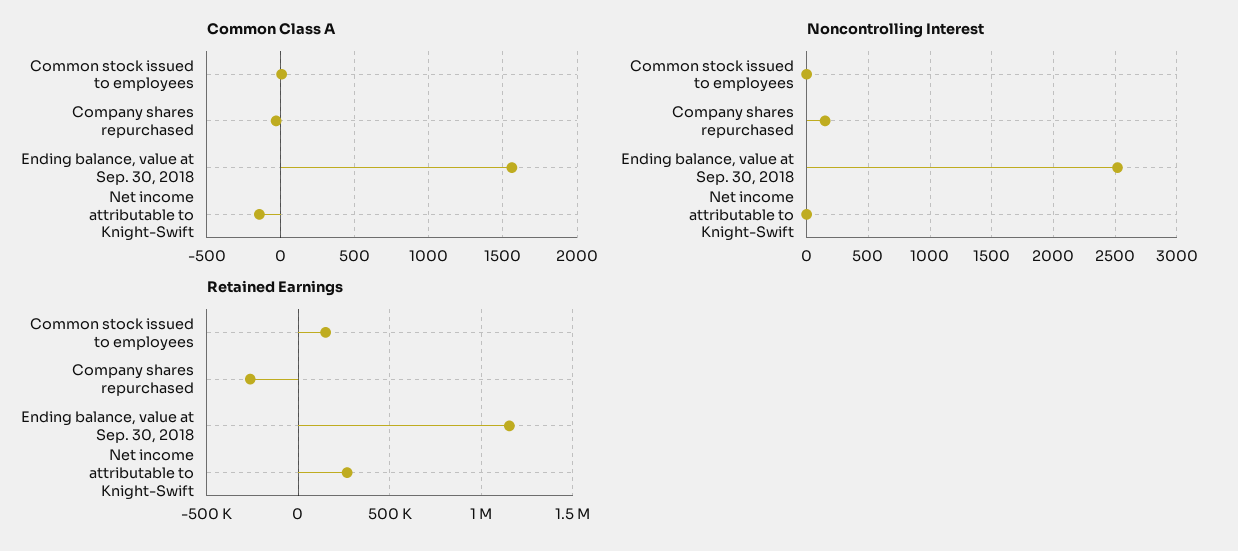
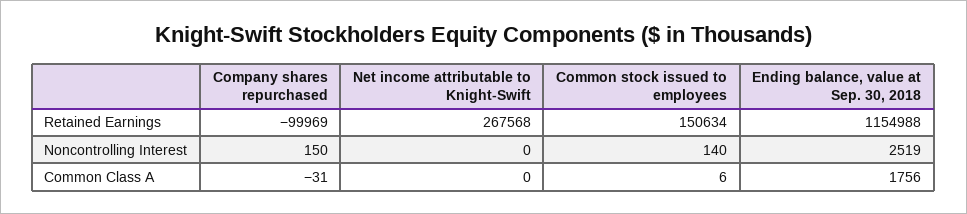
  {
    "Common Class A": {
      "Common stock issued to employees": 6,
      "Company shares repurchased": -31,
-     "Ending balance, value at Sep. 30, 2018": 1550,
+     "Ending balance, value at Sep. 30, 2018": 1756,
-     "Net income attributable to Knight-Swift": -150
+     "Net income attributable to Knight-Swift": 0
    },
    "Noncontrolling Interest": {
-     "Common stock issued to employees": 0,
+     "Common stock issued to employees": 140,
      "Company shares repurchased": 150,
      "Ending balance, value at Sep. 30, 2018": 2519,
      "Net income attributable to Knight-Swift": 0
    },
    "Retained Earnings": {
      "Common stock issued to employees": 150634,
-     "Company shares repurchased": -250000,
+     "Company shares repurchased": -99969,
      "Ending balance, value at Sep. 30, 2018": 1154988,
      "Net income attributable to Knight-Swift": 267568
    }
  }

